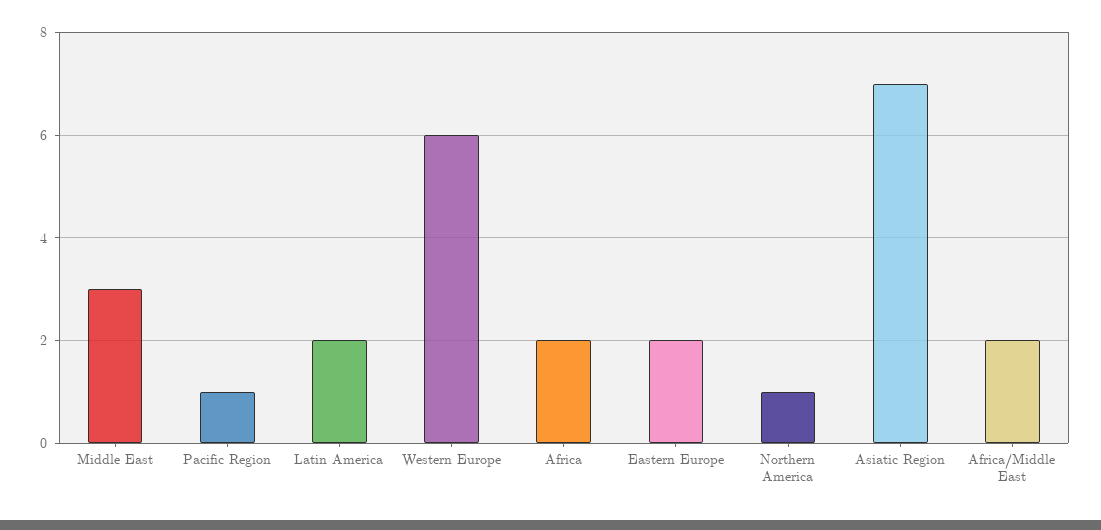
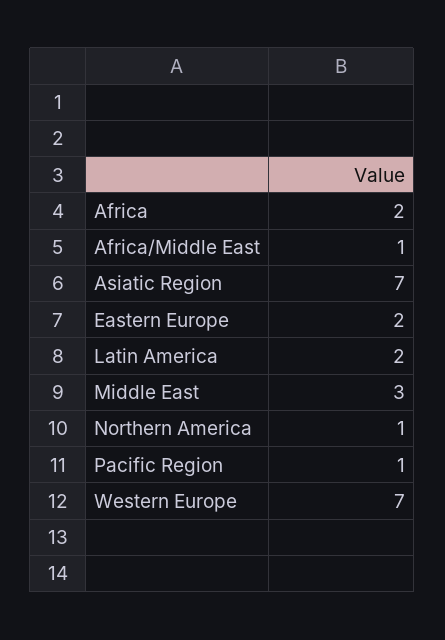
  {
    "Middle East": 3,
    "Pacific Region": 1,
    "Latin America": 2,
-   "Western Europe": 6,
+   "Western Europe": 7,
    "Africa": 2,
    "Eastern Europe": 2,
    "Northern America": 1,
    "Asiatic Region": 7,
-   "Africa/Middle East": 2
+   "Africa/Middle East": 1
  }

